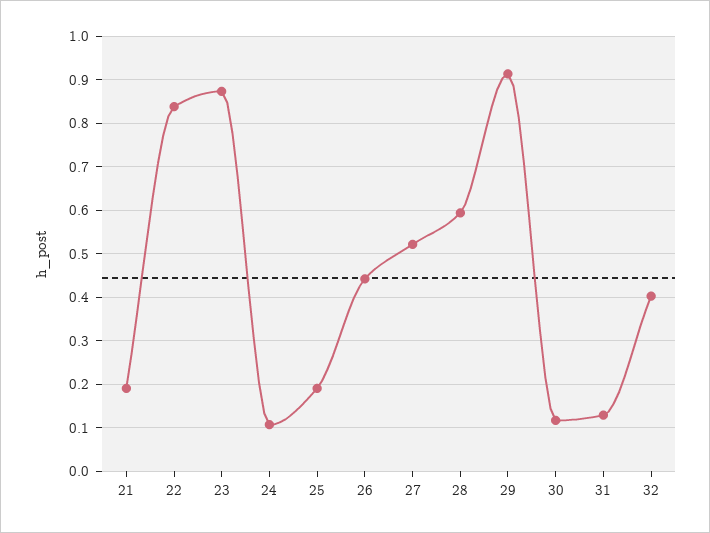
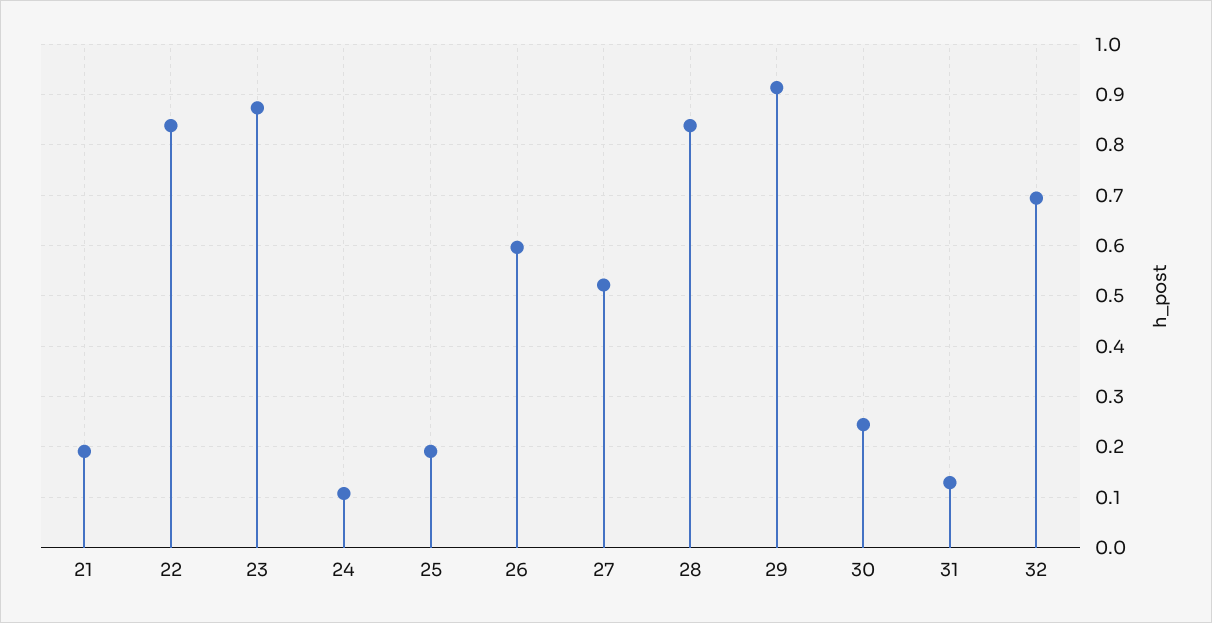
  {
    "21": 0.2,
    "22": 0.84,
    "23": 0.88,
    "24": 0.1,
    "25": 0.2,
-   "26": 0.44,
+   "26": 0.6,
    "27": 0.52,
-   "28": 0.6,
+   "28": 0.84,
    "29": 0.92,
-   "30": 0.12,
+   "30": 0.24,
    "31": 0.12,
-   "32": 0.4
+   "32": 0.7
  }

